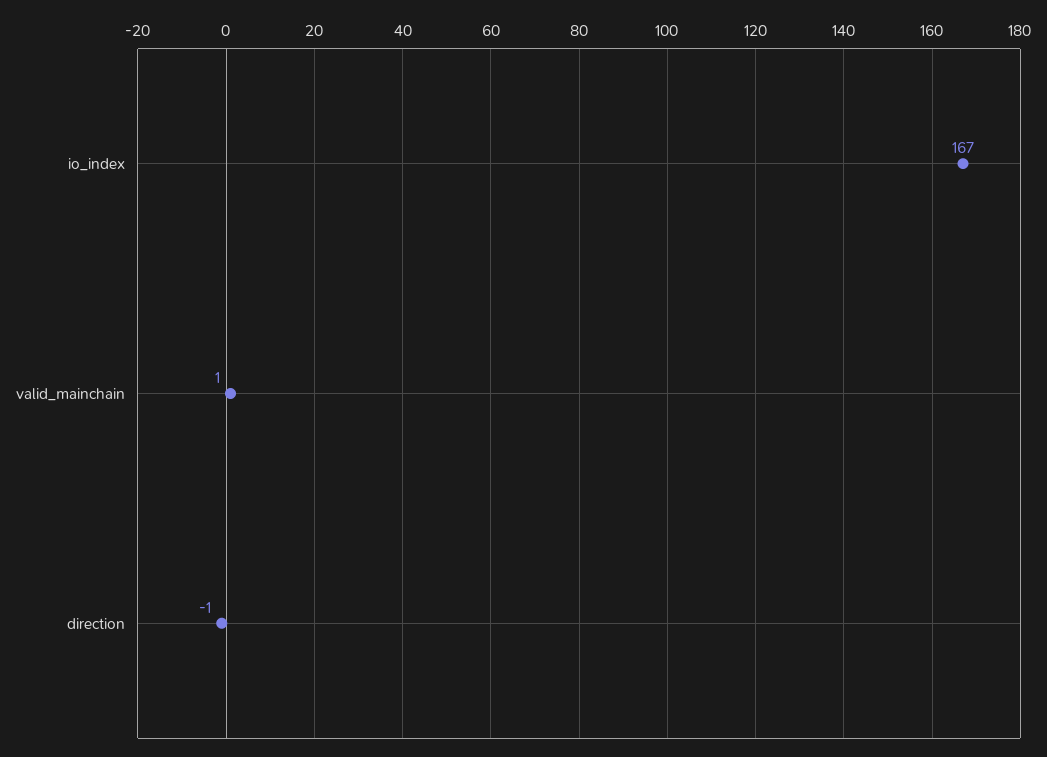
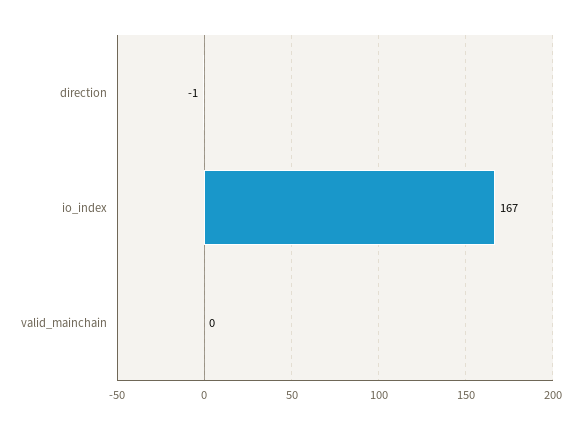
  {
    "io_index": 167,
-   "valid_mainchain": 1,
+   "valid_mainchain": 0,
    "direction": -1
  }

